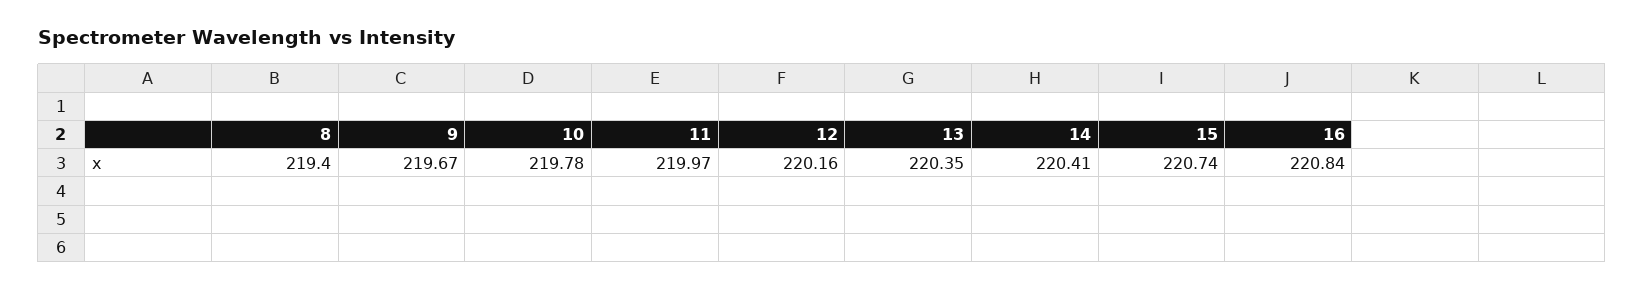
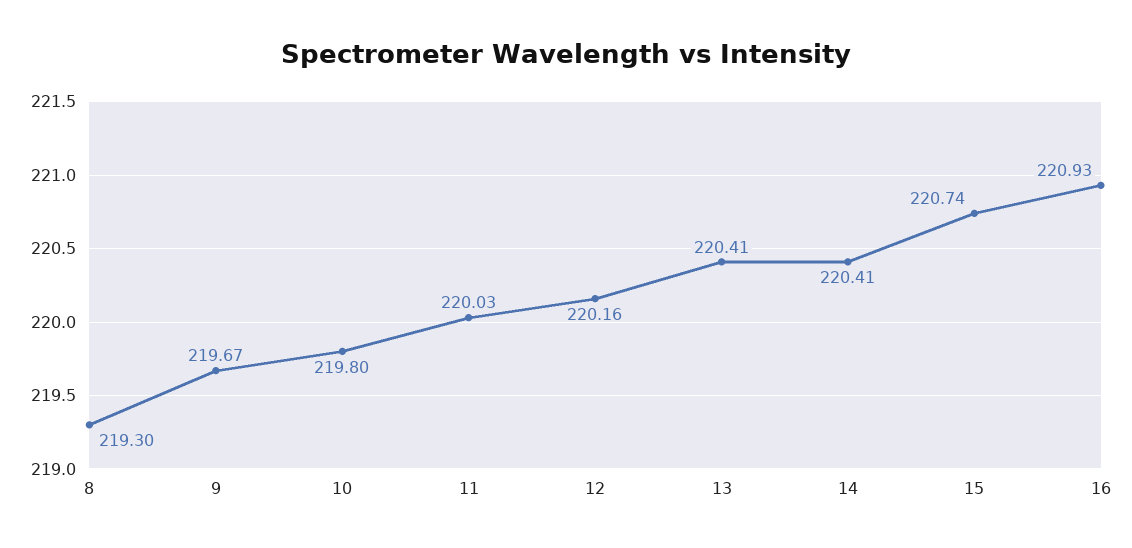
  {
-   "8": 219.4,
+   "8": 219.3,
    "9": 219.67,
-   "10": 219.78,
+   "10": 219.8,
-   "11": 219.97,
+   "11": 220.03,
    "12": 220.16,
-   "13": 220.35,
+   "13": 220.41,
    "14": 220.41,
    "15": 220.74,
-   "16": 220.84
+   "16": 220.93
  }

